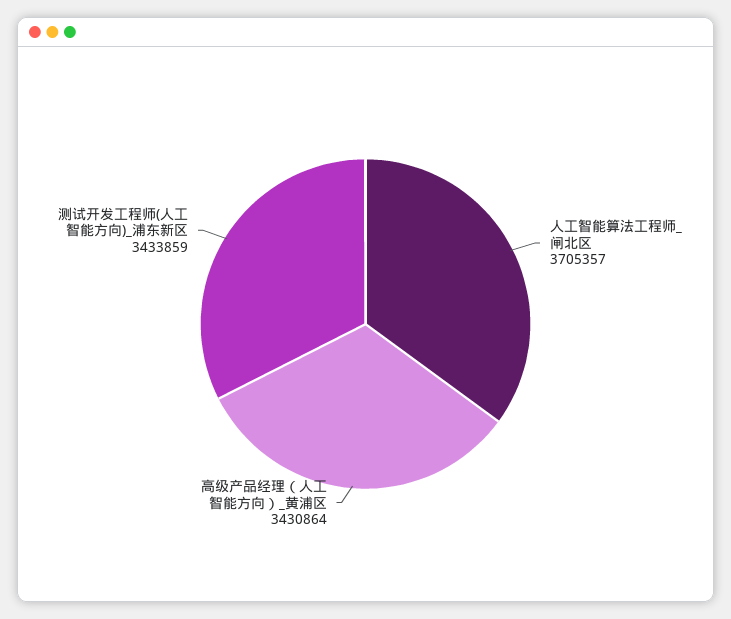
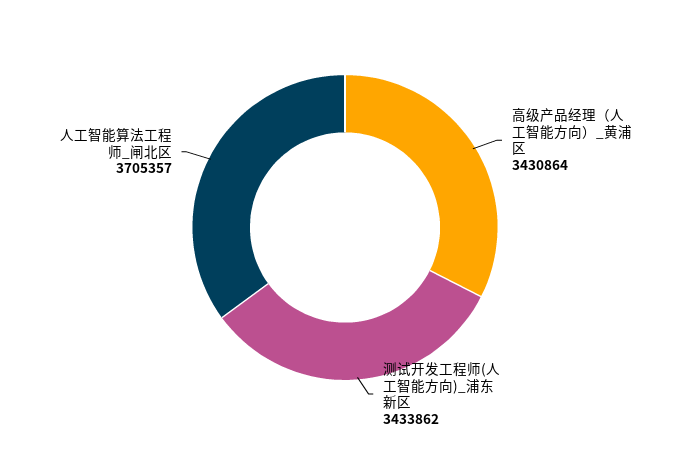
  {
    "人工智能算法工程师_闸北区": 3705357,
    "高级产品经理（人工智能方向）_黄浦区": 3430864,
-   "测试开发工程师(人工智能方向)_浦东新区": 3433859
+   "测试开发工程师(人工智能方向)_浦东新区": 3433862
  }

